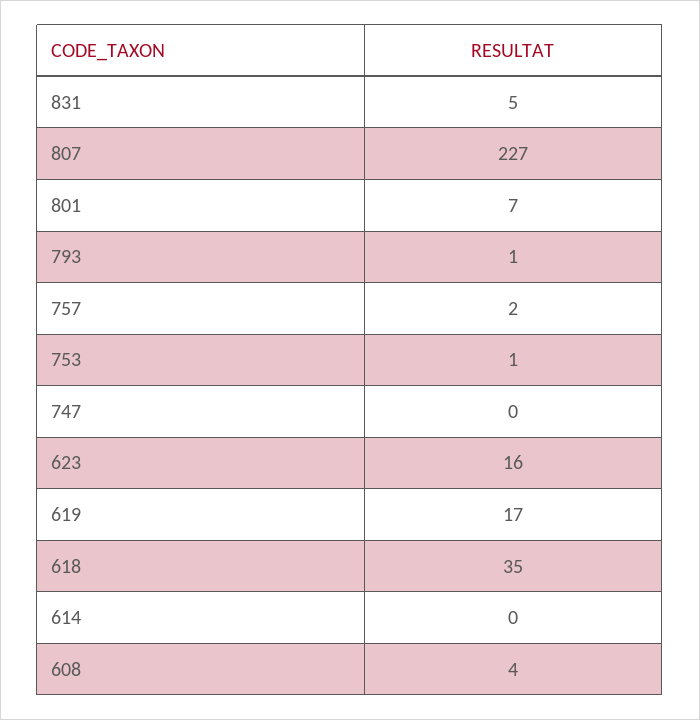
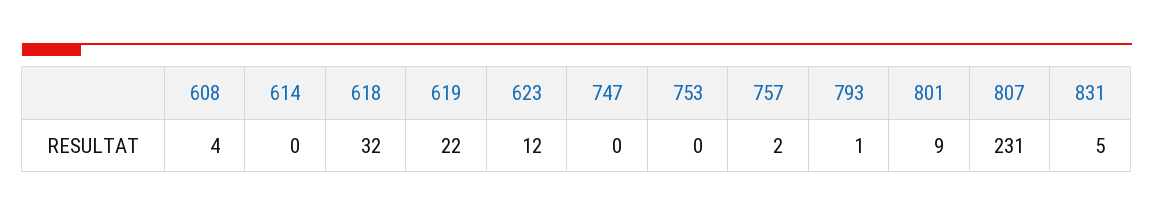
  {
    "831": 5,
-   "807": 227,
+   "807": 231,
-   "801": 7,
+   "801": 9,
    "793": 1,
    "757": 2,
-   "753": 1,
+   "753": 0,
    "747": 0,
-   "623": 16,
+   "623": 12,
-   "619": 17,
+   "619": 22,
-   "618": 35,
+   "618": 32,
    "614": 0,
    "608": 4
  }

